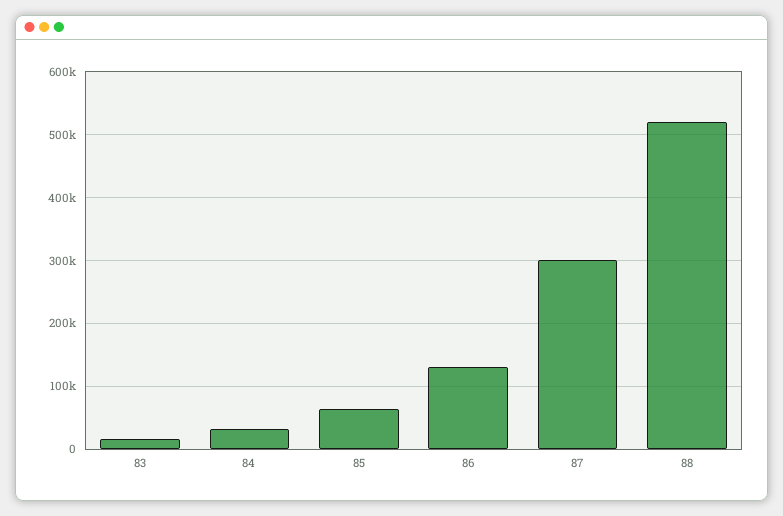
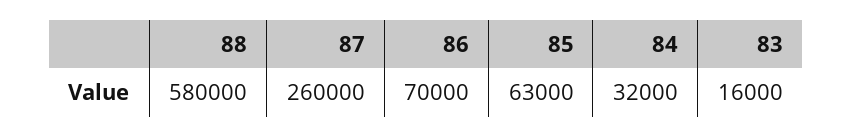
  {
    "83": 16000,
    "84": 32000,
    "85": 63000,
-   "86": 130000,
+   "86": 70000,
-   "87": 300000,
+   "87": 260000,
-   "88": 520000
+   "88": 580000
  }

